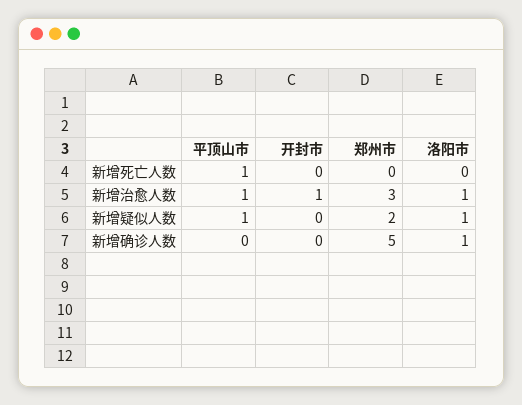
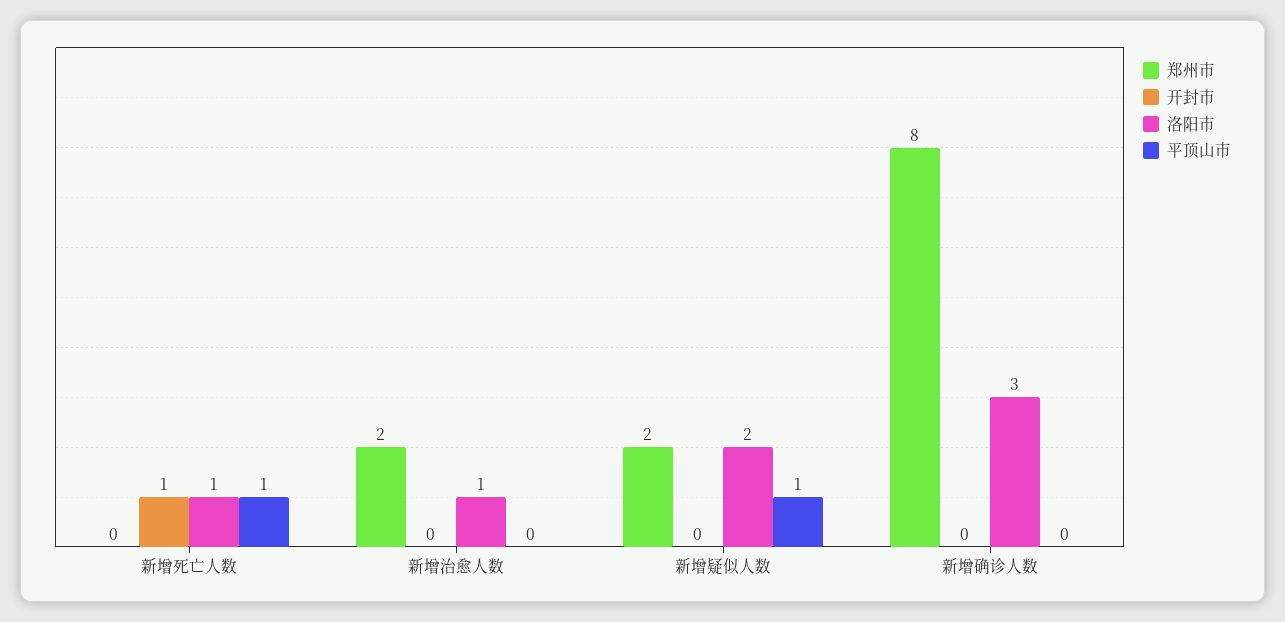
  {
    "平顶山市": {
      "新增死亡人数": 1,
-     "新增治愈人数": 1,
+     "新增治愈人数": 0,
      "新增疑似人数": 1,
      "新增确诊人数": 0
    },
    "开封市": {
-     "新增死亡人数": 0,
+     "新增死亡人数": 1,
-     "新增治愈人数": 1,
+     "新增治愈人数": 0,
      "新增疑似人数": 0,
      "新增确诊人数": 0
    },
    "郑州市": {
      "新增死亡人数": 0,
-     "新增治愈人数": 3,
+     "新增治愈人数": 2,
      "新增疑似人数": 2,
-     "新增确诊人数": 5
+     "新增确诊人数": 8
    },
    "洛阳市": {
-     "新增死亡人数": 0,
+     "新增死亡人数": 1,
      "新增治愈人数": 1,
-     "新增疑似人数": 1,
+     "新增疑似人数": 2,
-     "新增确诊人数": 1
+     "新增确诊人数": 3
    }
  }

